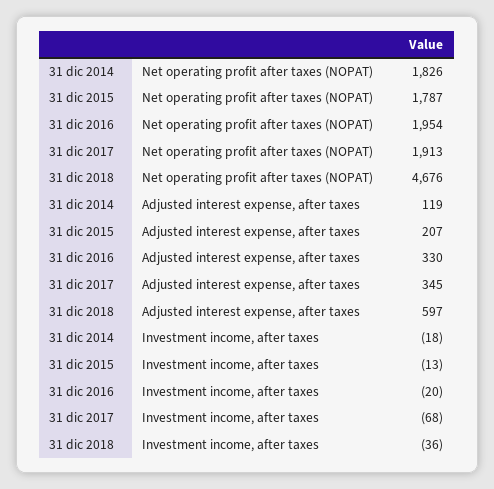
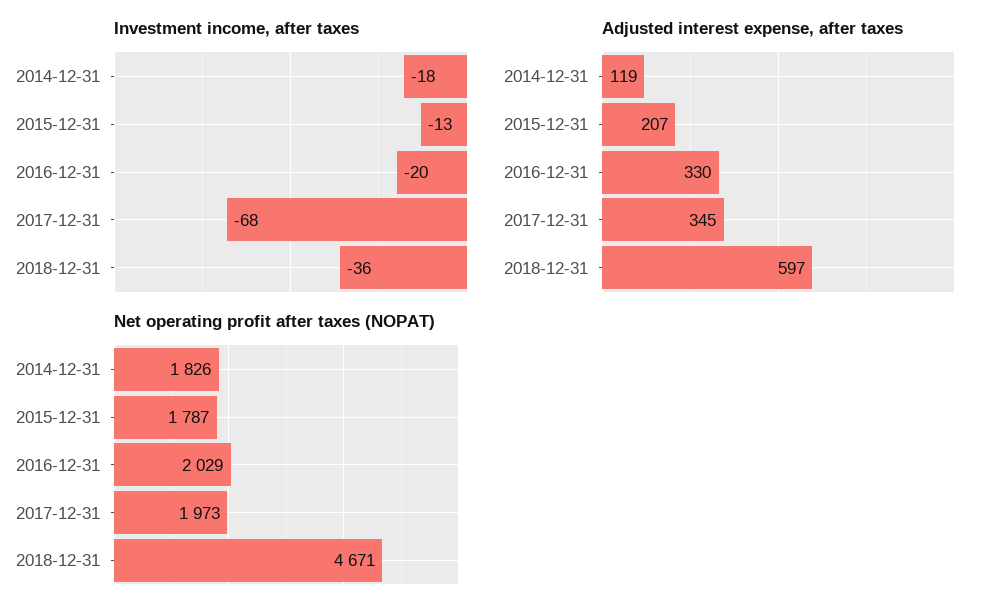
  {
    "Net operating profit after taxes (NOPAT)": {
      "31 dic 2014": 1826,
      "31 dic 2015": 1787,
-     "31 dic 2016": 1954,
+     "31 dic 2016": 2029,
-     "31 dic 2017": 1913,
+     "31 dic 2017": 1973,
-     "31 dic 2018": 4676
+     "31 dic 2018": 4671
    },
    "Adjusted interest expense, after taxes": {
      "31 dic 2014": 119,
      "31 dic 2015": 207,
      "31 dic 2016": 330,
      "31 dic 2017": 345,
      "31 dic 2018": 597
    },
    "Investment income, after taxes": {
      "31 dic 2014": -18,
      "31 dic 2015": -13,
      "31 dic 2016": -20,
      "31 dic 2017": -68,
      "31 dic 2018": -36
    }
  }

